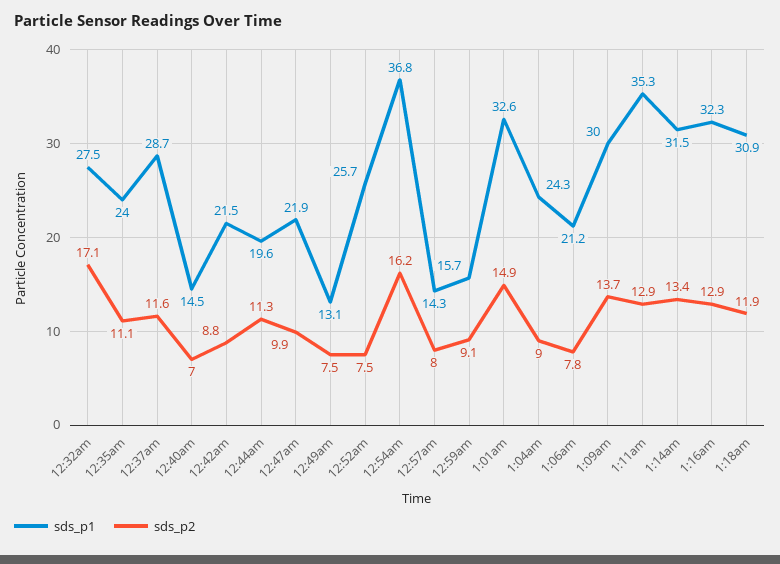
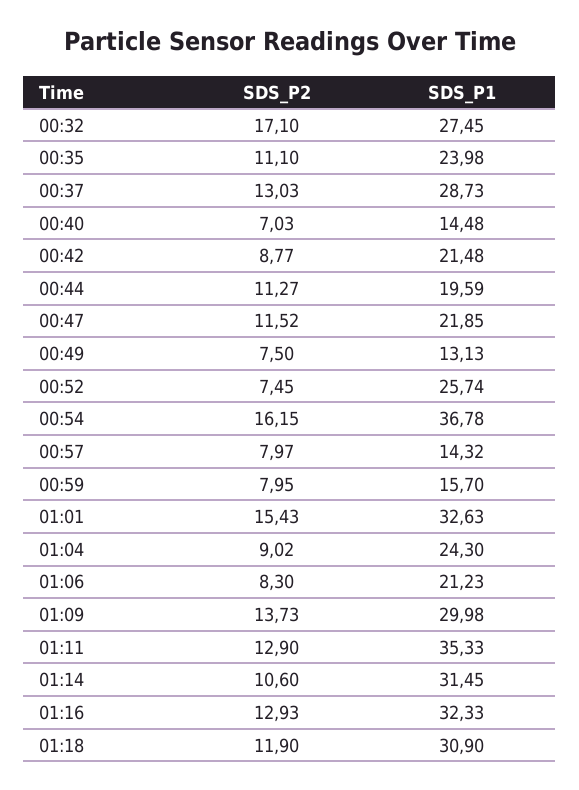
  {
    "sds_p1": {
      "12:32am": 27.45,
      "12:35am": 23.98,
      "12:37am": 28.73,
      "12:40am": 14.48,
      "12:42am": 21.48,
      "12:44am": 19.59,
      "12:47am": 21.85,
      "12:49am": 13.13,
      "12:52am": 25.74,
      "12:54am": 36.78,
      "12:57am": 14.32,
      "12:59am": 15.7,
      "1:01am": 32.63,
      "1:04am": 24.3,
      "1:06am": 21.23,
      "1:09am": 29.98,
      "1:11am": 35.33,
      "1:14am": 31.45,
      "1:16am": 32.33,
      "1:18am": 30.9
    },
    "sds_p2": {
      "12:32am": 17.1,
      "12:35am": 11.1,
-     "12:37am": 11.6,
+     "12:37am": 13.03,
      "12:40am": 7.03,
      "12:42am": 8.77,
      "12:44am": 11.27,
-     "12:47am": 9.9,
+     "12:47am": 11.52,
      "12:49am": 7.5,
      "12:52am": 7.45,
      "12:54am": 16.15,
      "12:57am": 7.97,
-     "12:59am": 9.1,
+     "12:59am": 7.95,
-     "1:01am": 14.9,
+     "1:01am": 15.43,
      "1:04am": 9.02,
-     "1:06am": 7.8,
+     "1:06am": 8.3,
      "1:09am": 13.73,
      "1:11am": 12.9,
-     "1:14am": 13.4,
+     "1:14am": 10.6,
      "1:16am": 12.93,
      "1:18am": 11.9
    }
  }

